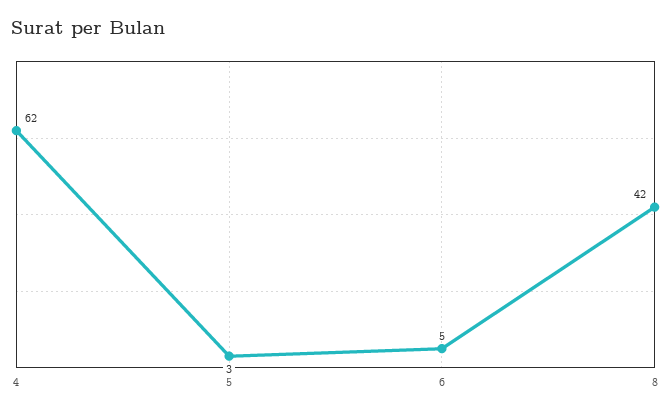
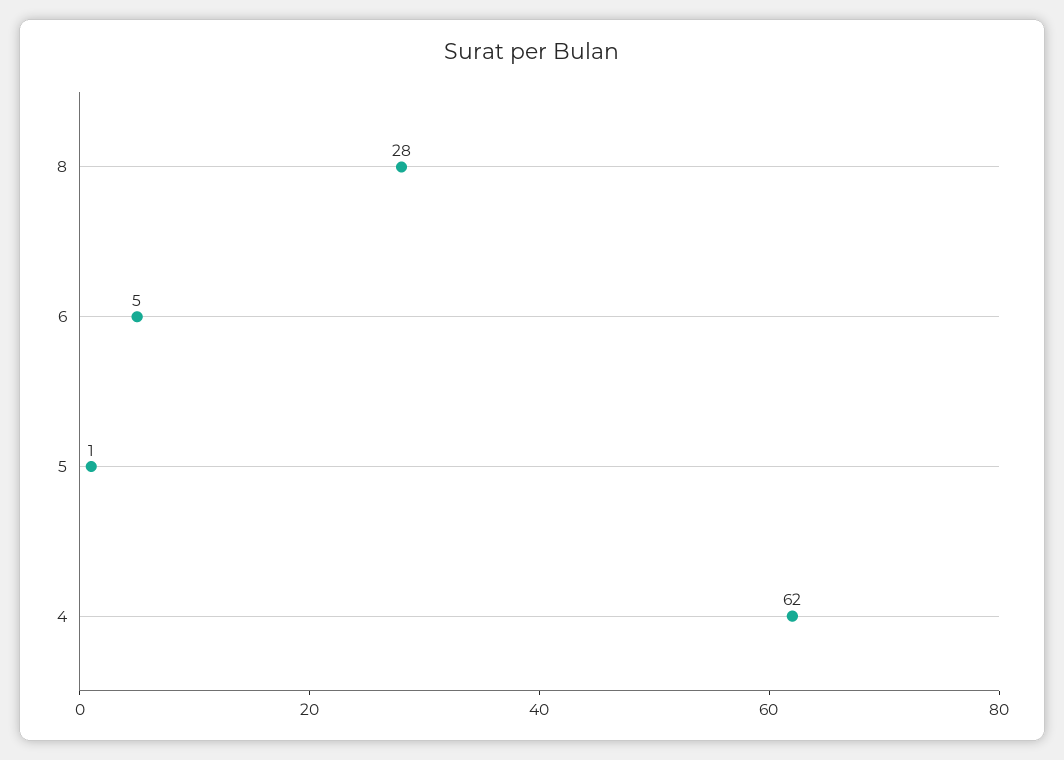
  {
    "4": 62,
-   "5": 3,
+   "5": 1,
    "6": 5,
-   "8": 42
+   "8": 28
  }

